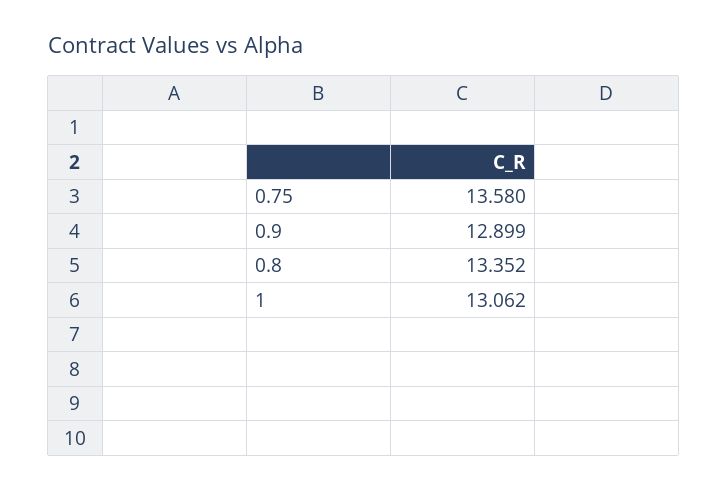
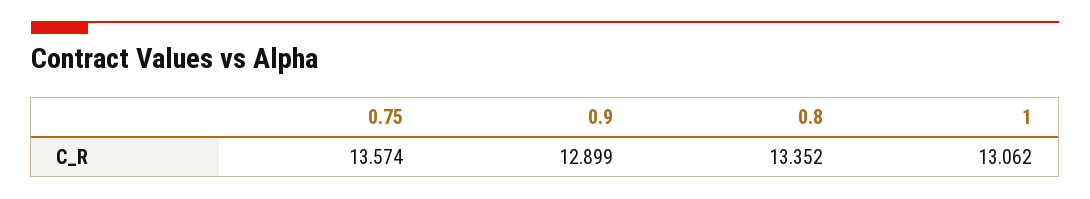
  {
-   "0.75": 13.58,
+   "0.75": 13.574,
    "0.9": 12.899,
    "0.8": 13.352,
    "1": 13.062
  }

